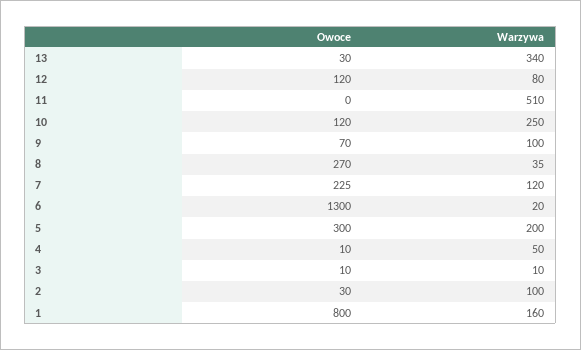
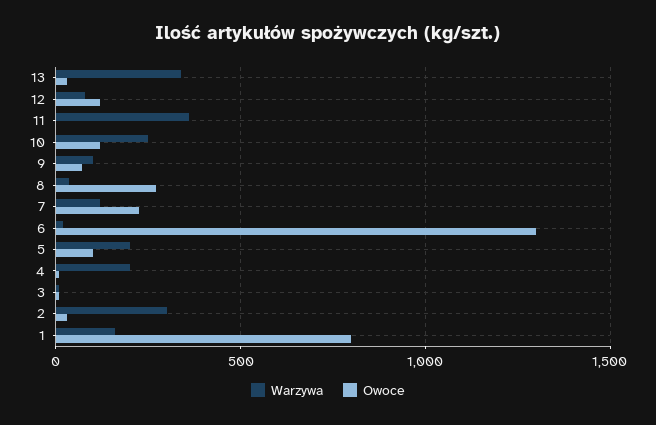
  {
    "Owoce": {
      "13": 30,
      "12": 120,
      "11": 0,
      "10": 120,
      "9": 70,
      "8": 270,
      "7": 225,
      "6": 1300,
-     "5": 300,
+     "5": 100,
      "4": 10,
      "3": 10,
      "2": 30,
      "1": 800
    },
    "Warzywa": {
      "13": 340,
      "12": 80,
-     "11": 510,
+     "11": 350,
      "10": 250,
      "9": 100,
      "8": 35,
      "7": 120,
      "6": 20,
      "5": 200,
-     "4": 50,
+     "4": 200,
      "3": 10,
-     "2": 100,
+     "2": 300,
      "1": 160
    }
  }

